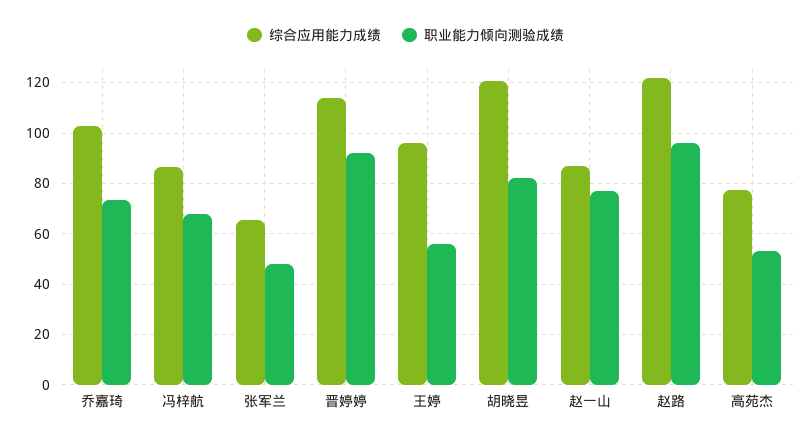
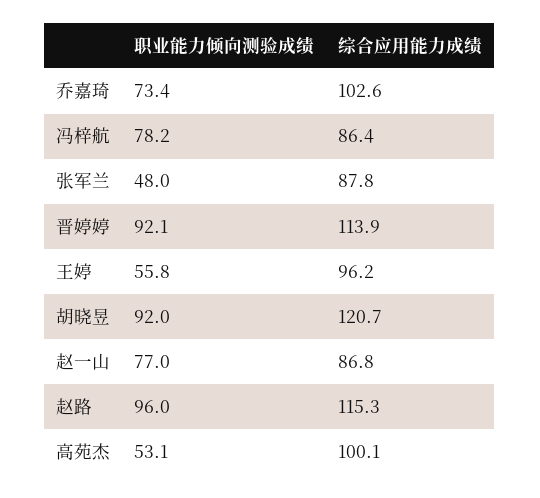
  {
    "综合应用能力成绩": {
      "乔嘉琦": 102.6,
      "冯梓航": 86.4,
-     "张军兰": 65,
+     "张军兰": 87.8,
      "晋婷婷": 113.9,
      "王婷": 96.2,
      "胡晓昱": 120.7,
      "赵一山": 86.8,
-     "赵路": 122.5,
+     "赵路": 115.3,
-     "高苑杰": 77.5
+     "高苑杰": 100.1
    },
    "职业能力倾向测验成绩": {
      "乔嘉琦": 73.4,
-     "冯梓航": 67.5,
+     "冯梓航": 78.2,
      "张军兰": 48,
      "晋婷婷": 92.1,
      "王婷": 55.8,
-     "胡晓昱": 82.5,
+     "胡晓昱": 92,
      "赵一山": 77,
      "赵路": 96,
      "高苑杰": 53.1
    }
  }

